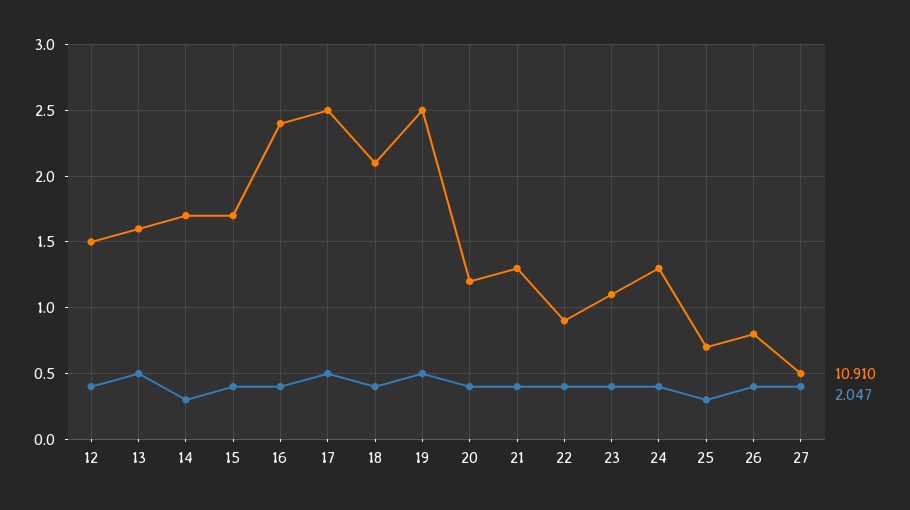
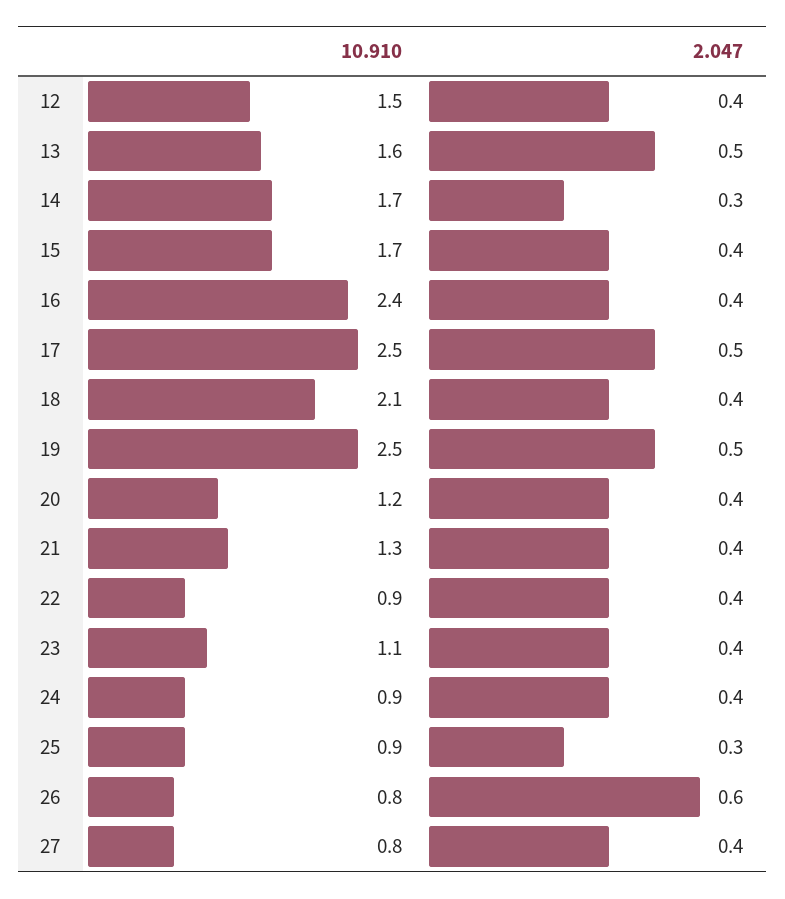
  {
    "10.910": {
      "12": 1.5,
      "13": 1.6,
      "14": 1.7,
      "15": 1.7,
      "16": 2.4,
      "17": 2.5,
      "18": 2.1,
      "19": 2.5,
      "20": 1.2,
      "21": 1.3,
      "22": 0.9,
      "23": 1.1,
-     "24": 1.3,
+     "24": 0.9,
-     "25": 0.7,
+     "25": 0.9,
      "26": 0.8,
-     "27": 0.5
+     "27": 0.8
    },
    "2.047": {
      "12": 0.4,
      "13": 0.5,
      "14": 0.3,
      "15": 0.4,
      "16": 0.4,
      "17": 0.5,
      "18": 0.4,
      "19": 0.5,
      "20": 0.4,
      "21": 0.4,
      "22": 0.4,
      "23": 0.4,
      "24": 0.4,
      "25": 0.3,
-     "26": 0.4,
+     "26": 0.6,
      "27": 0.4
    }
  }

